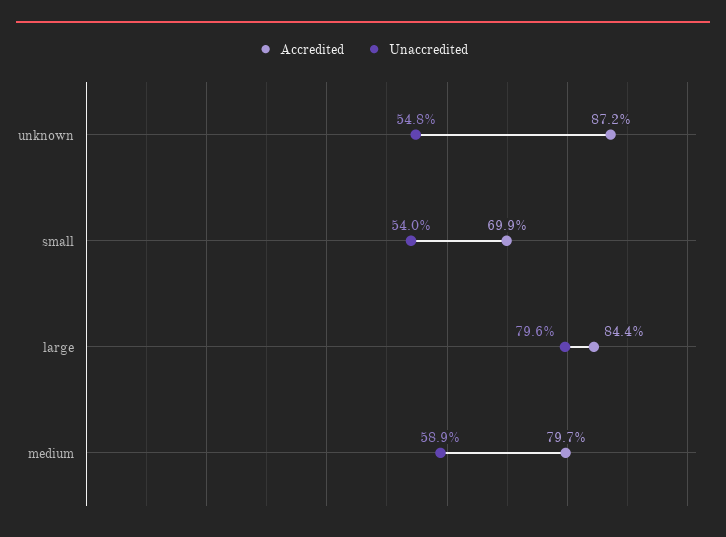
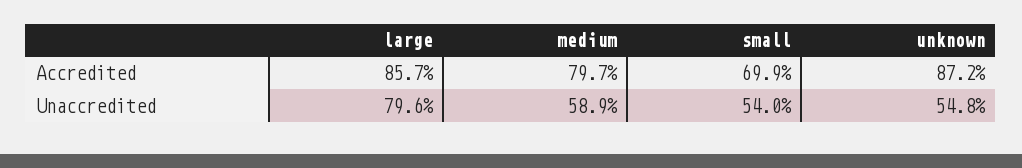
  {
    "Accredited": {
      "unknown": 87.2,
      "small": 69.9,
-     "large": 84.4,
+     "large": 85.7,
      "medium": 79.7
    },
    "Unaccredited": {
      "unknown": 54.8,
      "small": 54,
      "large": 79.6,
      "medium": 58.9
    }
  }

